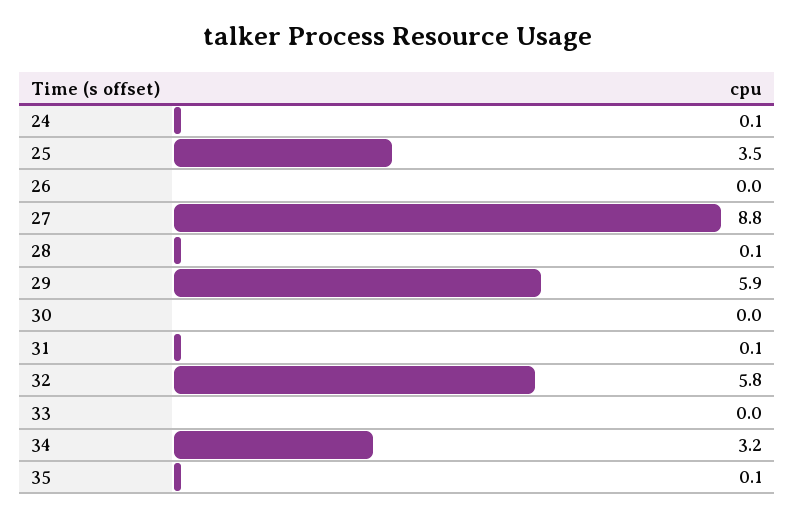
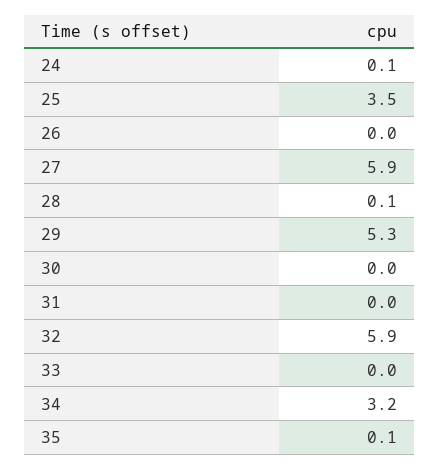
  {
    "24": 0.1,
    "25": 3.5,
    "26": 0,
-   "27": 8.8,
+   "27": 5.9,
    "28": 0.1,
-   "29": 5.9,
+   "29": 5.3,
    "30": 0,
-   "31": 0.1,
+   "31": 0,
-   "32": 5.8,
+   "32": 5.9,
    "33": 0,
    "34": 3.2,
    "35": 0.1
  }

